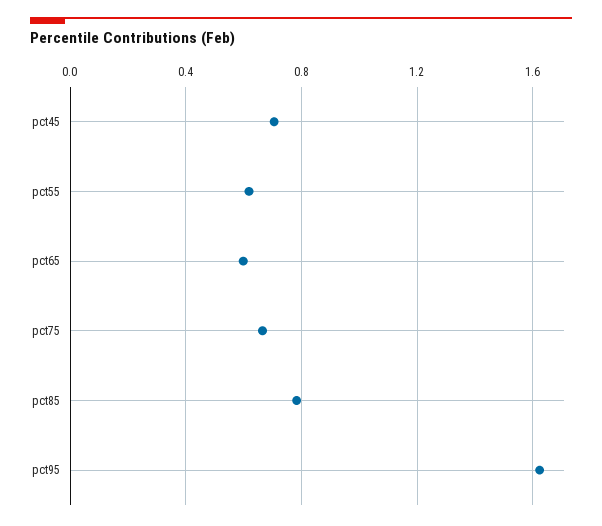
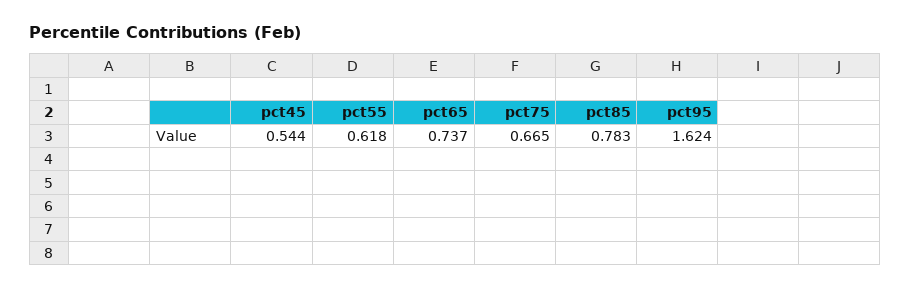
  {
-   "pct45": 0.7,
+   "pct45": 0.544,
    "pct55": 0.618,
-   "pct65": 0.6,
+   "pct65": 0.737,
    "pct75": 0.665,
    "pct85": 0.783,
    "pct95": 1.624
  }

